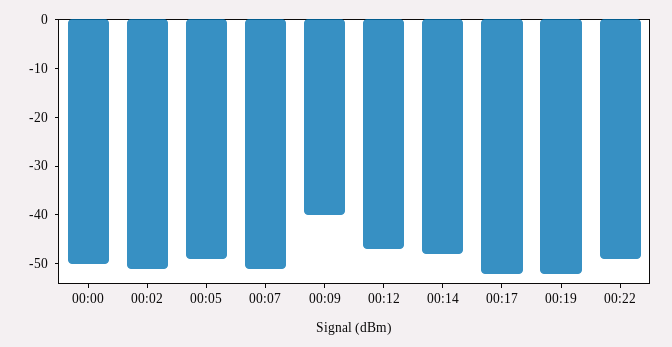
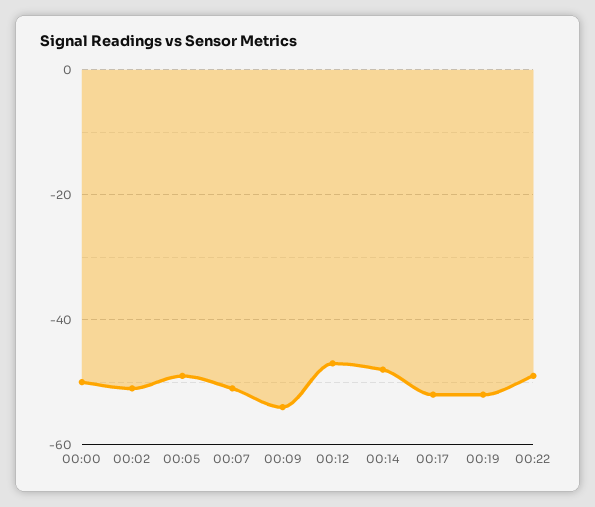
  {
    "00:00": -50,
    "00:02": -50,
    "00:05": -50,
    "00:07": -50,
-   "00:09": -40,
+   "00:09": -55,
    "00:12": -45,
    "00:14": -50,
    "00:17": -50,
    "00:19": -50,
    "00:22": -50
  }

